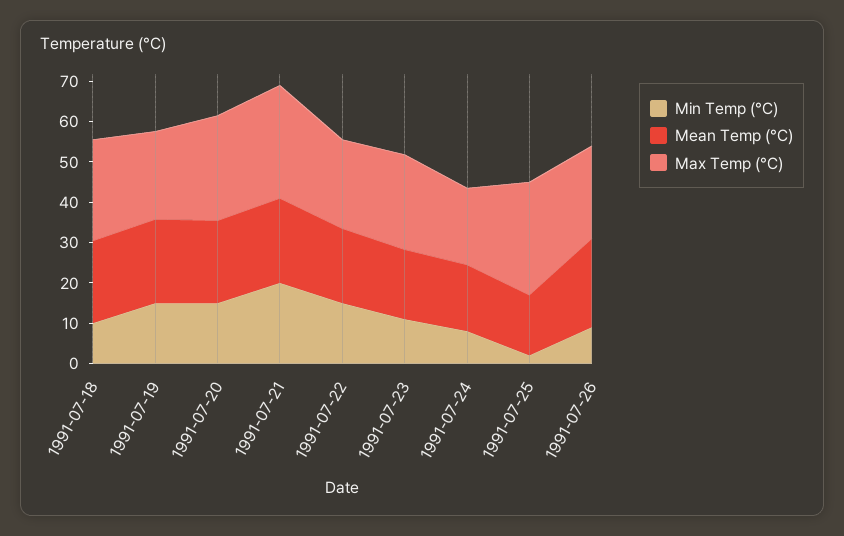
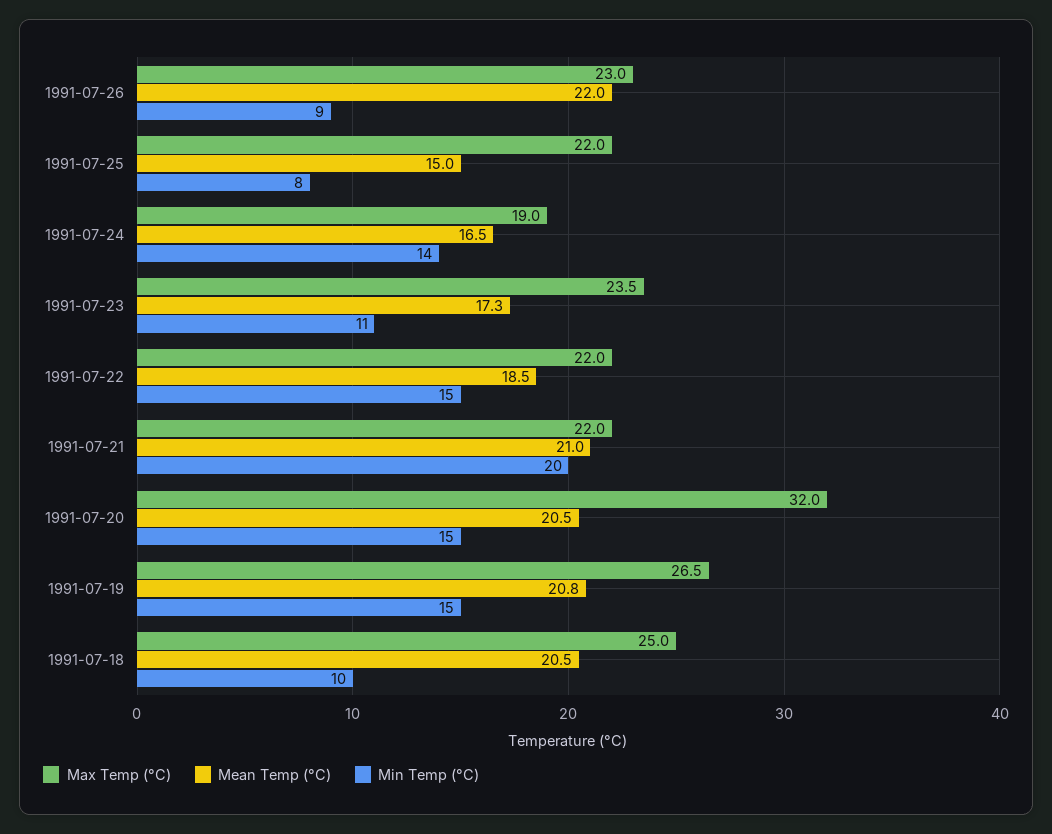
  {
    "Min Temp (°C)": {
      "1991-07-18": 10,
      "1991-07-19": 15,
      "1991-07-20": 15,
      "1991-07-21": 20,
      "1991-07-22": 15,
      "1991-07-23": 11,
-     "1991-07-24": 8,
+     "1991-07-24": 14,
-     "1991-07-25": 2,
+     "1991-07-25": 8,
      "1991-07-26": 9
    },
    "Mean Temp (°C)": {
      "1991-07-18": 20.5,
      "1991-07-19": 20.8,
      "1991-07-20": 20.5,
      "1991-07-21": 21,
      "1991-07-22": 18.5,
      "1991-07-23": 17.3,
      "1991-07-24": 16.5,
      "1991-07-25": 15,
      "1991-07-26": 22
    },
    "Max Temp (°C)": {
      "1991-07-18": 25,
-     "1991-07-19": 22,
+     "1991-07-19": 26.5,
-     "1991-07-20": 26,
+     "1991-07-20": 32,
-     "1991-07-21": 28,
+     "1991-07-21": 22,
      "1991-07-22": 22,
      "1991-07-23": 23.5,
      "1991-07-24": 19,
-     "1991-07-25": 28,
+     "1991-07-25": 22,
      "1991-07-26": 23
    }
  }

